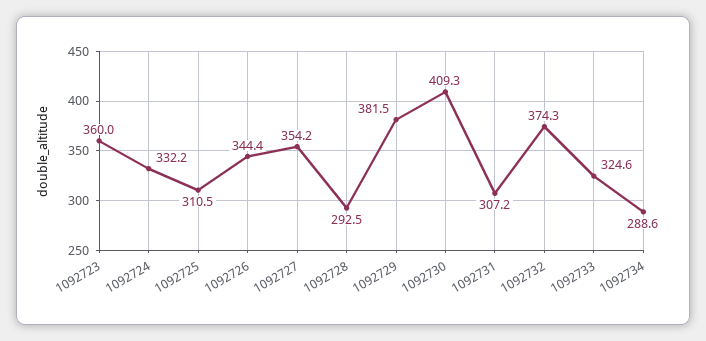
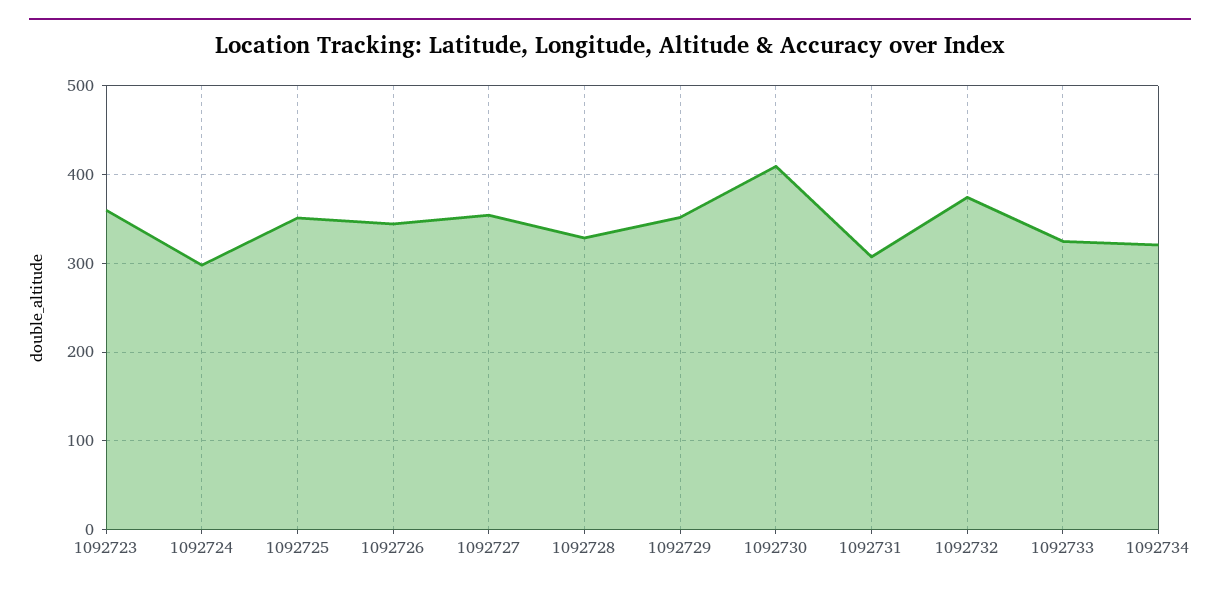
  {
    "1092723": 360,
-   "1092724": 332.2,
+   "1092724": 300,
-   "1092725": 310.5,
+   "1092725": 350,
    "1092726": 344.4,
    "1092727": 354.2,
-   "1092728": 292.5,
+   "1092728": 330,
-   "1092729": 381.5,
+   "1092729": 350,
    "1092730": 409.3,
    "1092731": 307.2,
    "1092732": 374.3,
    "1092733": 324.6,
-   "1092734": 288.6
+   "1092734": 320
  }

